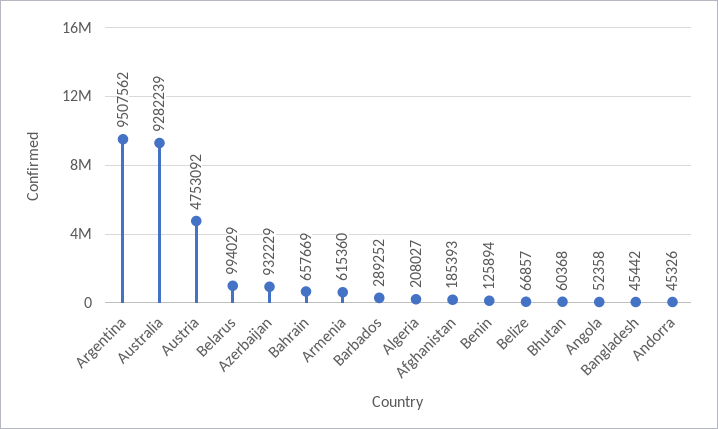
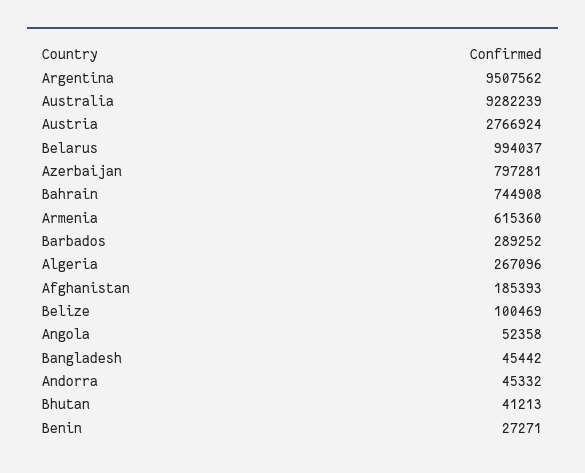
  {
    "Argentina": 9507562,
    "Australia": 9282239,
-   "Austria": 4753092,
+   "Austria": 2766924,
-   "Belarus": 994029,
+   "Belarus": 994037,
-   "Azerbaijan": 932229,
+   "Azerbaijan": 797281,
-   "Bahrain": 657669,
+   "Bahrain": 744908,
    "Armenia": 615360,
    "Barbados": 289252,
-   "Algeria": 208027,
+   "Algeria": 267096,
    "Afghanistan": 185393,
-   "Benin": 125894,
+   "Benin": 27271,
-   "Belize": 66857,
+   "Belize": 100469,
-   "Bhutan": 60368,
+   "Bhutan": 41213,
    "Angola": 52358,
    "Bangladesh": 45442,
-   "Andorra": 45326
+   "Andorra": 45332
  }

